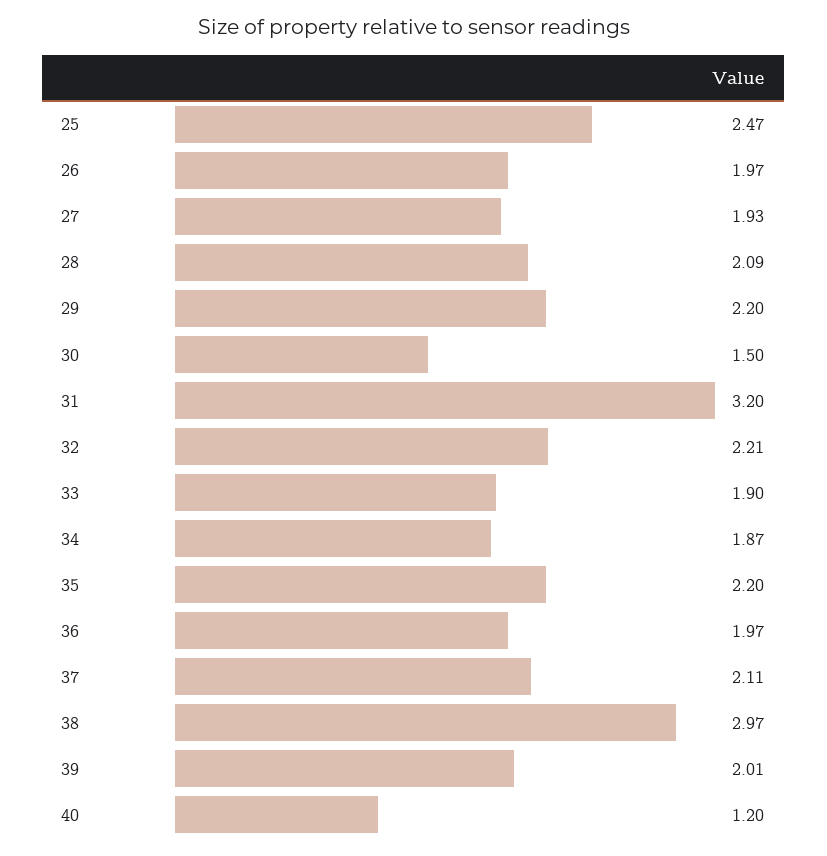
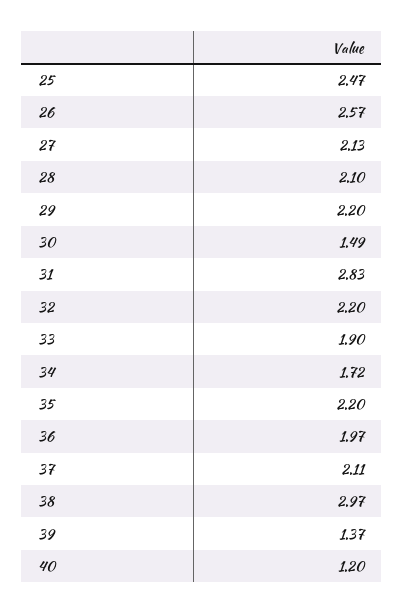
  {
    "25": 2.47,
-   "26": 1.97,
+   "26": 2.57,
-   "27": 1.93,
+   "27": 2.13,
-   "28": 2.09,
+   "28": 2.1,
    "29": 2.2,
-   "30": 1.5,
+   "30": 1.49,
-   "31": 3.2,
+   "31": 2.83,
-   "32": 2.21,
+   "32": 2.2,
    "33": 1.9,
-   "34": 1.87,
+   "34": 1.72,
    "35": 2.2,
    "36": 1.97,
    "37": 2.11,
    "38": 2.97,
-   "39": 2.01,
+   "39": 1.37,
    "40": 1.2
  }

